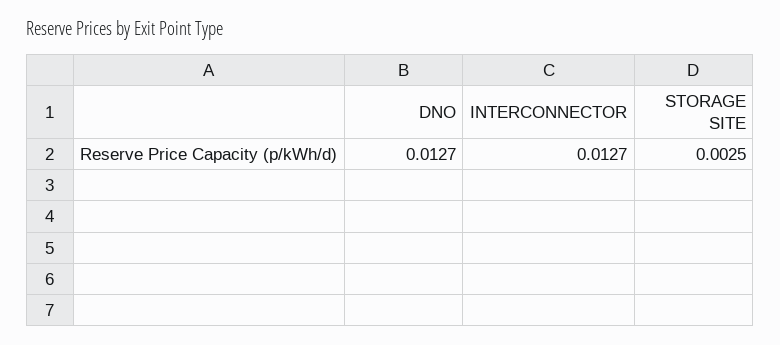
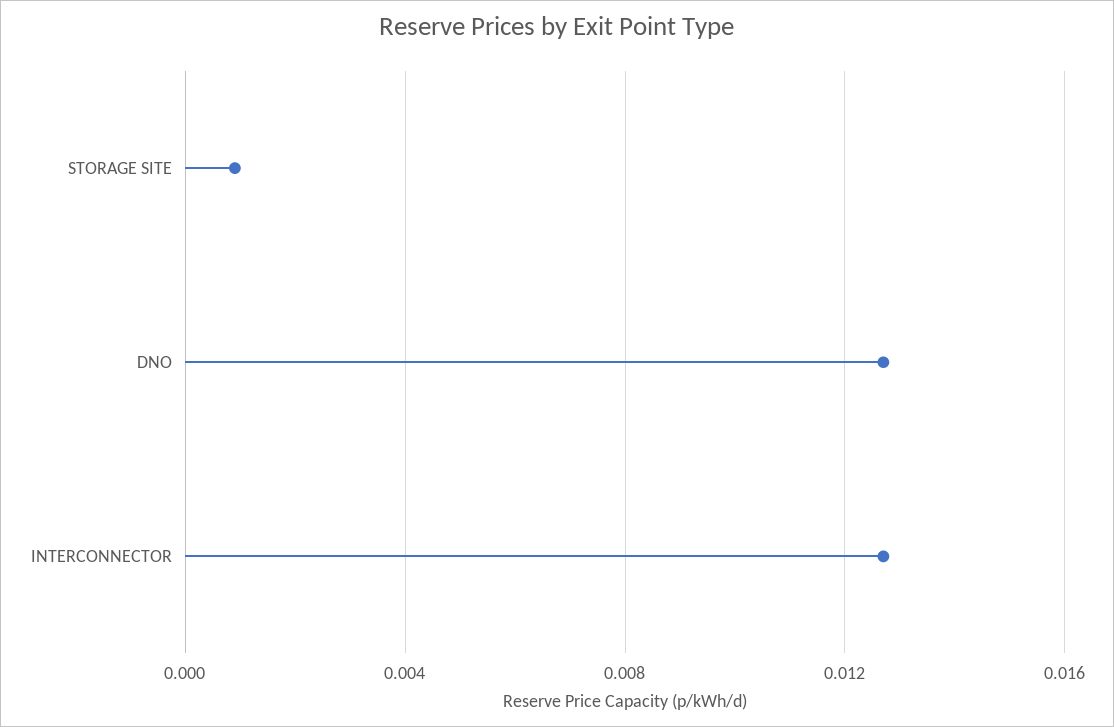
  {
    "DNO": 0.0127,
    "INTERCONNECTOR": 0.0127,
-   "STORAGE SITE": 0.0025
+   "STORAGE SITE": 0.001
  }

